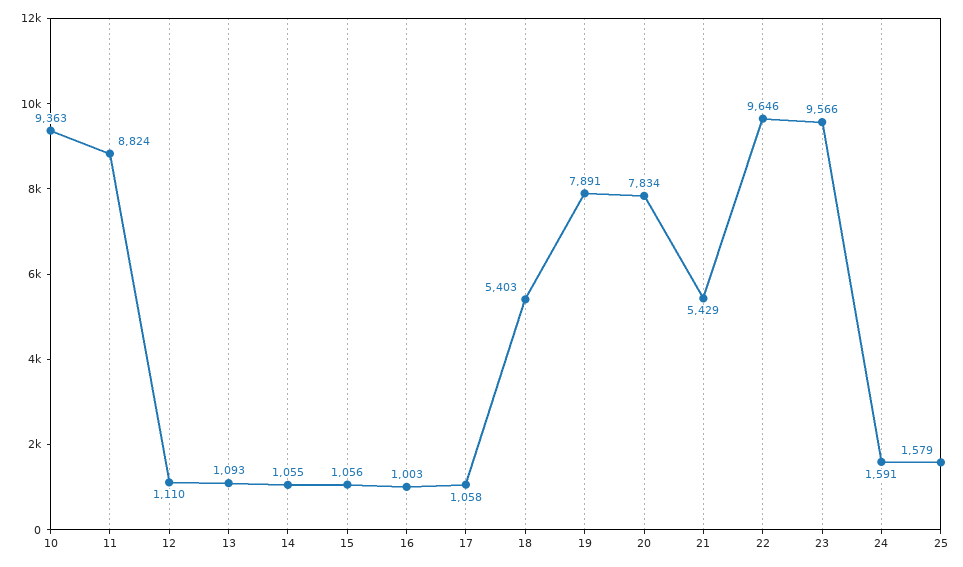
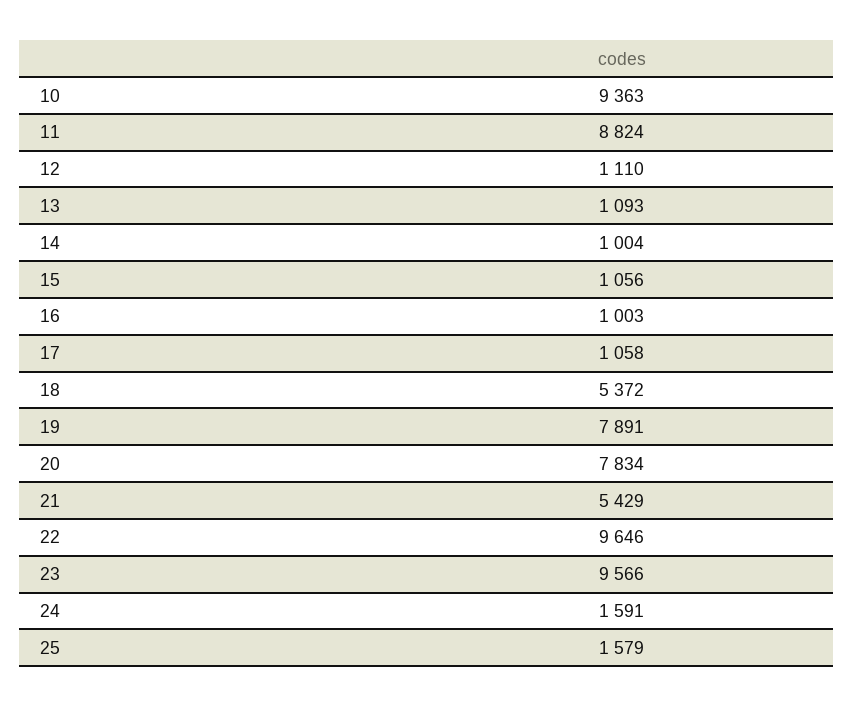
  {
    "10": 9363,
    "11": 8824,
    "12": 1110,
    "13": 1093,
-   "14": 1055,
+   "14": 1004,
    "15": 1056,
    "16": 1003,
    "17": 1058,
-   "18": 5403,
+   "18": 5372,
    "19": 7891,
    "20": 7834,
    "21": 5429,
    "22": 9646,
    "23": 9566,
    "24": 1591,
    "25": 1579
  }

